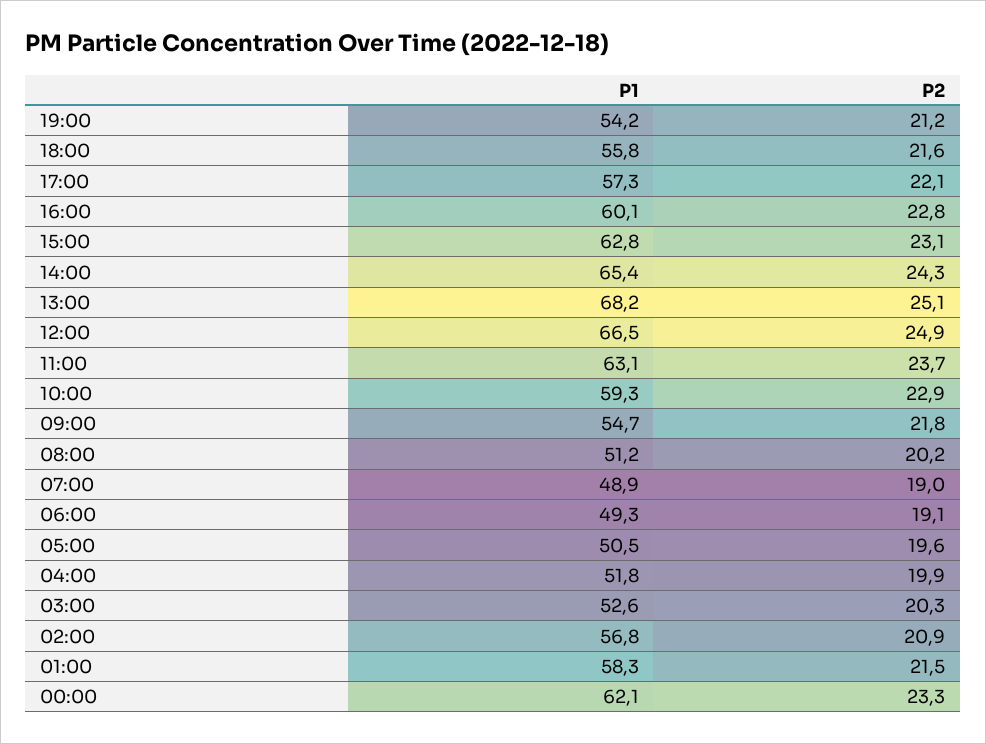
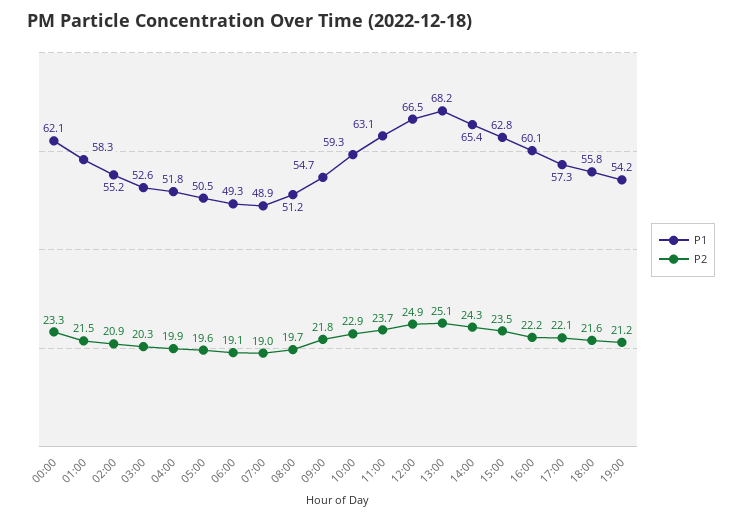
  {
    "P1": {
      "19:00": 54.2,
      "18:00": 55.8,
      "17:00": 57.3,
      "16:00": 60.1,
      "15:00": 62.8,
      "14:00": 65.4,
      "13:00": 68.2,
      "12:00": 66.5,
      "11:00": 63.1,
      "10:00": 59.3,
      "09:00": 54.7,
      "08:00": 51.2,
      "07:00": 48.9,
      "06:00": 49.3,
      "05:00": 50.5,
      "04:00": 51.8,
      "03:00": 52.6,
-     "02:00": 56.8,
+     "02:00": 55.2,
      "01:00": 58.3,
      "00:00": 62.1
    },
    "P2": {
      "19:00": 21.2,
      "18:00": 21.6,
      "17:00": 22.1,
-     "16:00": 22.8,
+     "16:00": 22.2,
-     "15:00": 23.1,
+     "15:00": 23.5,
      "14:00": 24.3,
      "13:00": 25.1,
      "12:00": 24.9,
      "11:00": 23.7,
      "10:00": 22.9,
      "09:00": 21.8,
-     "08:00": 20.2,
+     "08:00": 19.7,
      "07:00": 19,
      "06:00": 19.1,
      "05:00": 19.6,
      "04:00": 19.9,
      "03:00": 20.3,
      "02:00": 20.9,
      "01:00": 21.5,
      "00:00": 23.3
    }
  }

